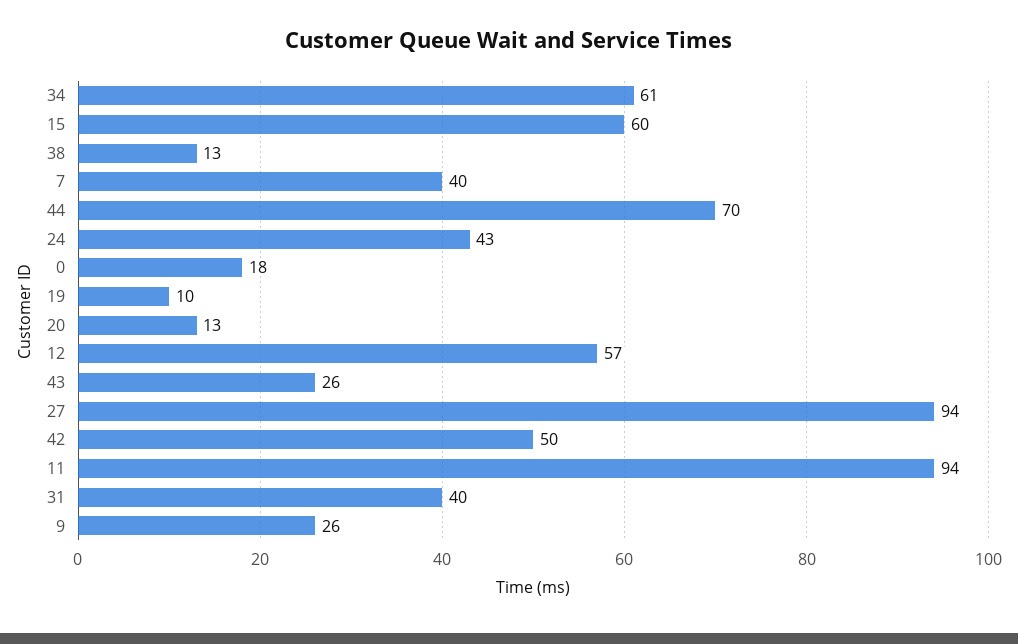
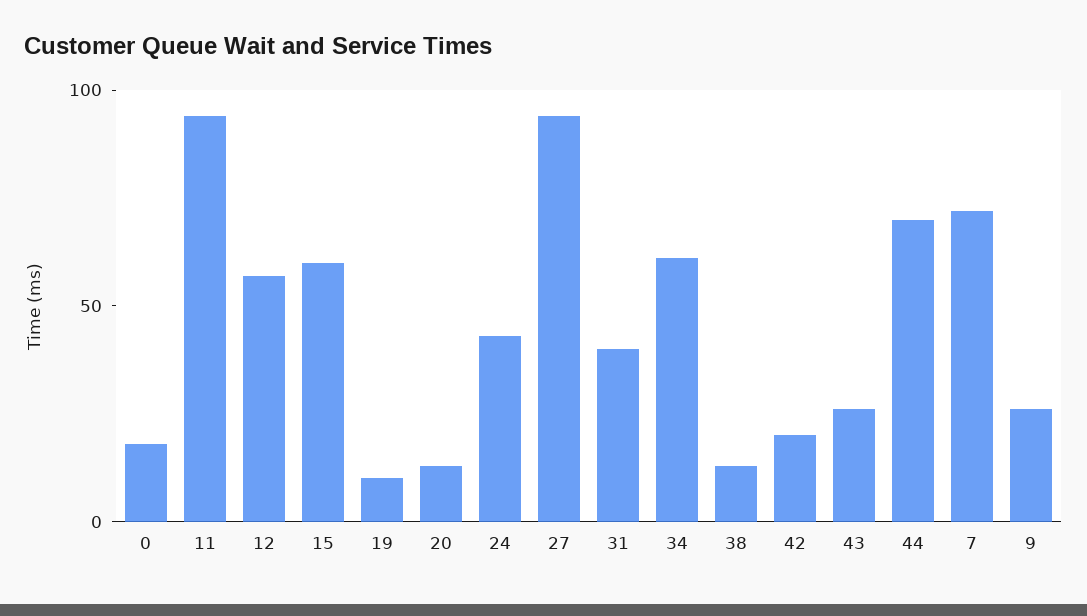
  {
    "34": 61,
    "15": 60,
    "38": 13,
-   "7": 40,
+   "7": 70,
    "44": 70,
    "24": 43,
    "0": 18,
    "19": 10,
    "20": 13,
    "12": 57,
    "43": 26,
    "27": 94,
-   "42": 50,
+   "42": 20,
    "11": 94,
    "31": 40,
    "9": 26
  }

